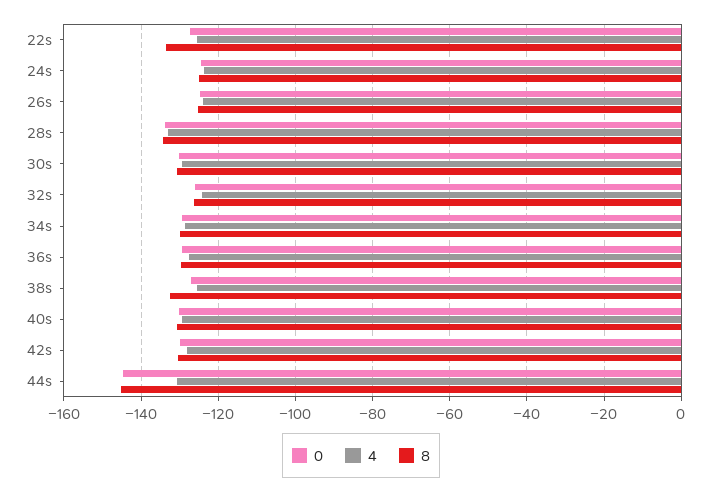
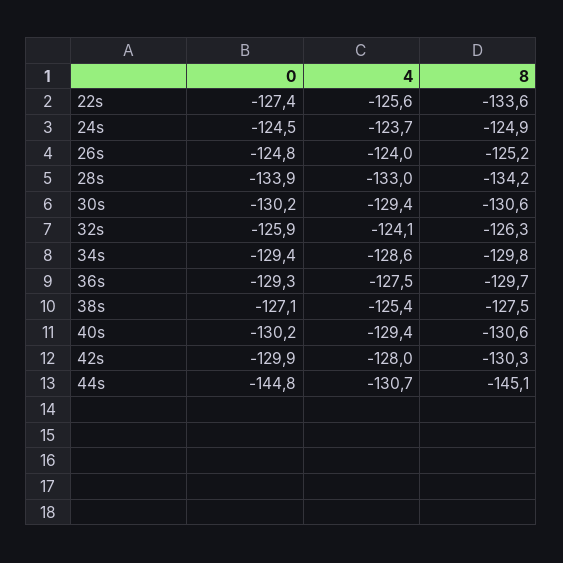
  {
    "0": {
      "22s": -127.4,
      "24s": -124.5,
      "26s": -124.8,
      "28s": -133.9,
      "30s": -130.2,
      "32s": -125.9,
      "34s": -129.4,
      "36s": -129.3,
      "38s": -127.1,
      "40s": -130.2,
      "42s": -129.9,
      "44s": -144.8
    },
    "4": {
      "22s": -125.6,
      "24s": -123.7,
      "26s": -124,
      "28s": -133,
      "30s": -129.4,
      "32s": -124.1,
      "34s": -128.6,
      "36s": -127.5,
      "38s": -125.4,
      "40s": -129.4,
      "42s": -128,
      "44s": -130.7
    },
    "8": {
      "22s": -133.6,
      "24s": -124.9,
      "26s": -125.2,
      "28s": -134.2,
      "30s": -130.6,
      "32s": -126.3,
      "34s": -129.8,
      "36s": -129.7,
-     "38s": -132,
+     "38s": -127.5,
      "40s": -130.6,
      "42s": -130.3,
      "44s": -145.1
    }
  }

